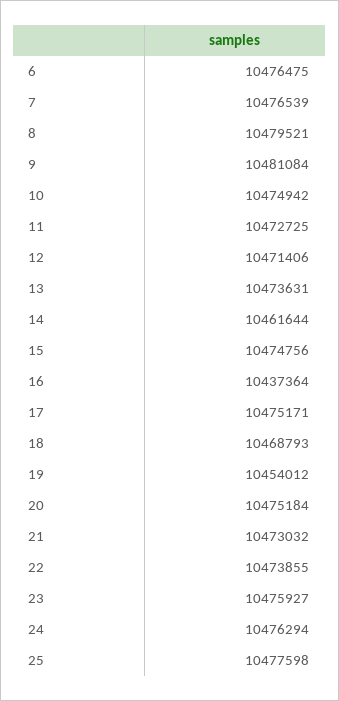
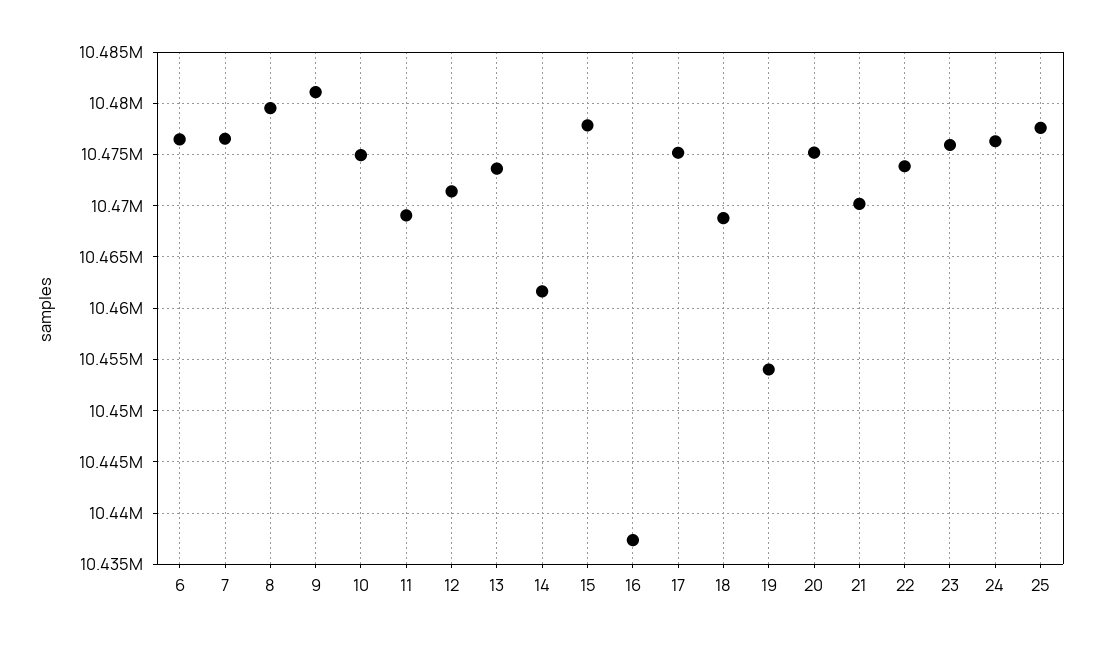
  {
    "6": 10476475,
    "7": 10476539,
    "8": 10479521,
    "9": 10481084,
    "10": 10474942,
-   "11": 10472725,
+   "11": 10469000,
    "12": 10471406,
    "13": 10473631,
    "14": 10461644,
-   "15": 10474756,
+   "15": 10478000,
    "16": 10437364,
    "17": 10475171,
    "18": 10468793,
    "19": 10454012,
    "20": 10475184,
-   "21": 10473032,
+   "21": 10470000,
    "22": 10473855,
    "23": 10475927,
    "24": 10476294,
    "25": 10477598
  }

